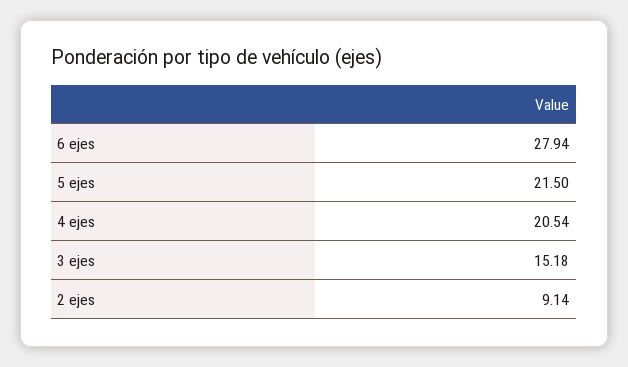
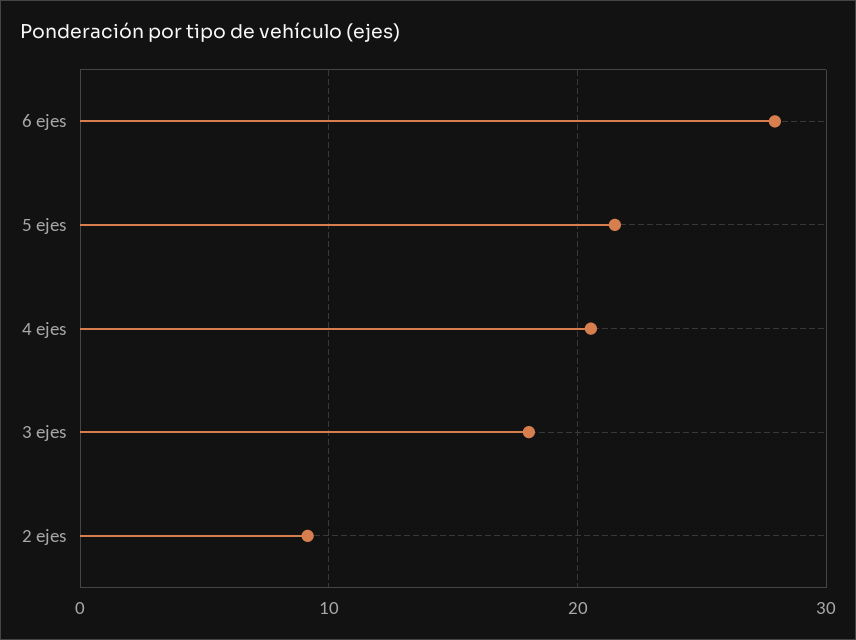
  {
    "6 ejes": 27.94,
    "5 ejes": 21.5,
    "4 ejes": 20.54,
-   "3 ejes": 15.18,
+   "3 ejes": 18,
    "2 ejes": 9.14
  }

